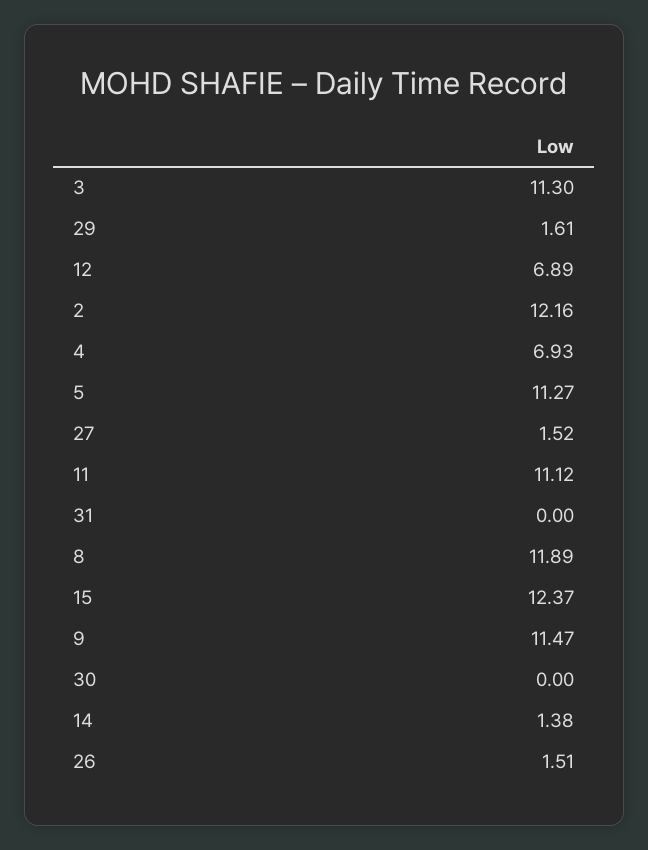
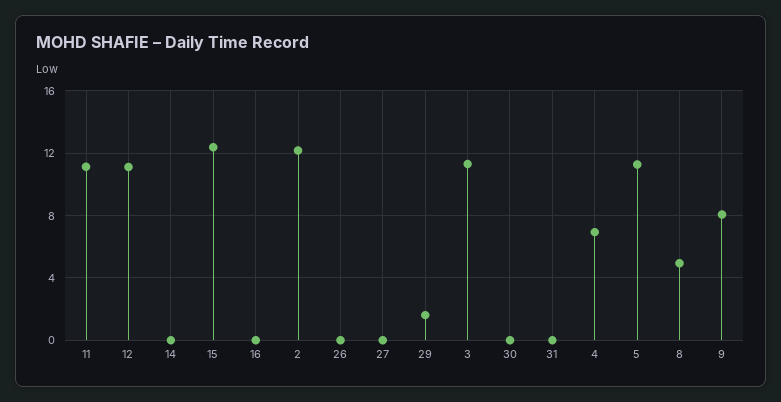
  {
    "3": 11.3,
    "29": 1.61,
-   "12": 6.89,
+   "12": 11,
    "2": 12.16,
    "4": 6.93,
    "5": 11.27,
-   "27": 1.52,
+   "27": 0,
    "11": 11.12,
    "31": 0,
-   "8": 11.89,
+   "8": 5,
    "15": 12.37,
-   "9": 11.47,
+   "9": 8,
    "30": 0,
-   "14": 1.38,
+   "14": 0,
-   "26": 1.51
+   "26": 0,
+   "16": 0
  }

